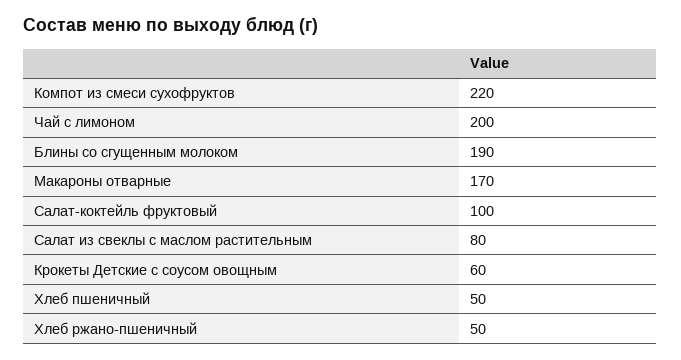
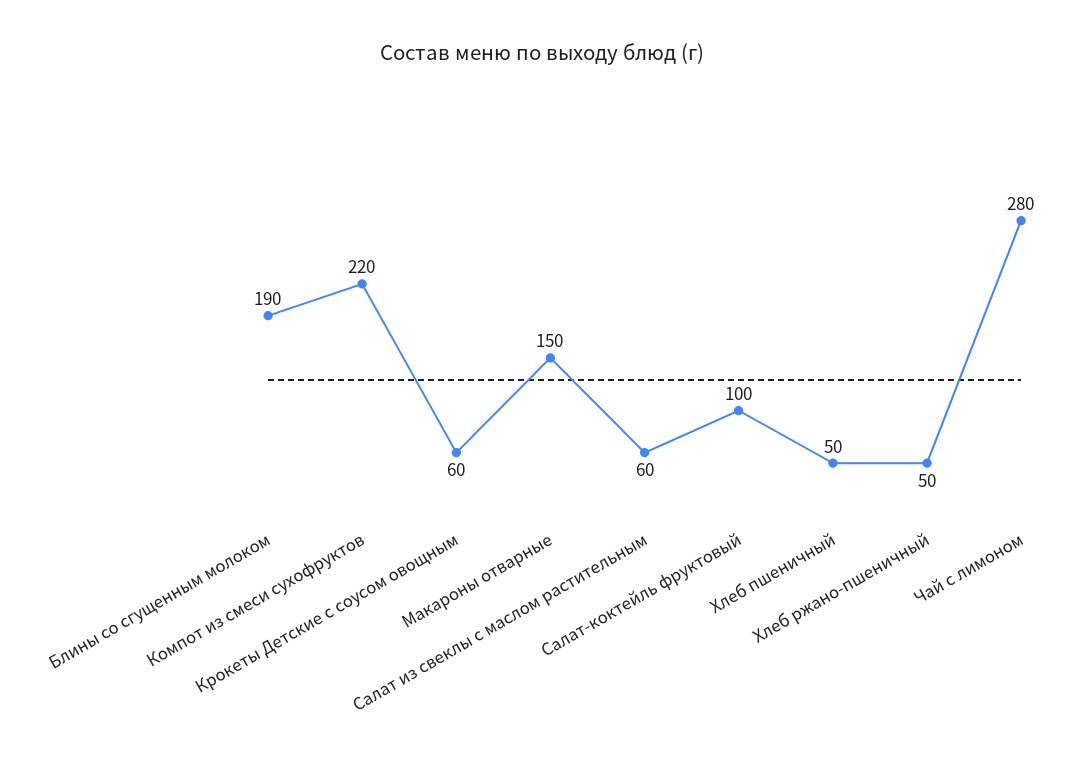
  {
    "Компот из смеси сухофруктов": 220,
-   "Чай с лимоном": 200,
+   "Чай с лимоном": 280,
    "Блины со сгущенным молоком": 190,
-   "Макароны отварные": 170,
+   "Макароны отварные": 150,
    "Салат-коктейль фруктовый": 100,
-   "Салат из свеклы с маслом растительным": 80,
+   "Салат из свеклы с маслом растительным": 60,
    "Крокеты Детские с соусом овощным": 60,
    "Хлеб пшеничный": 50,
    "Хлеб ржано-пшеничный": 50
  }

